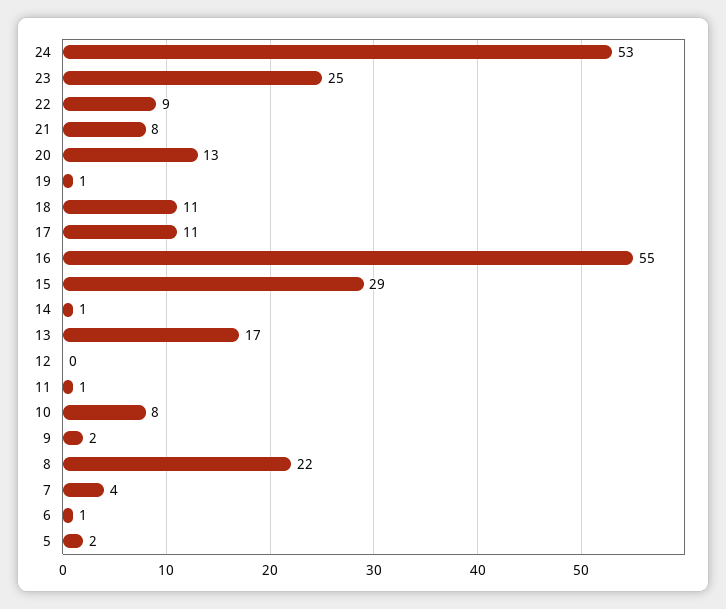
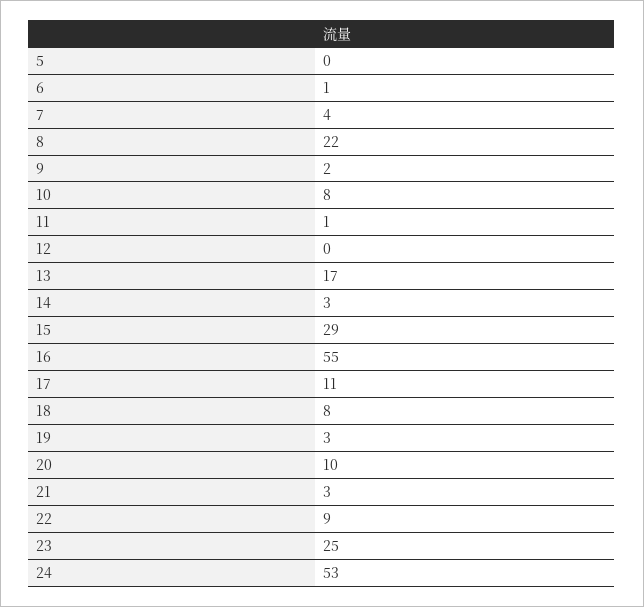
  {
    "24": 53,
    "23": 25,
    "22": 9,
-   "21": 8,
+   "21": 3,
-   "20": 13,
+   "20": 10,
-   "19": 1,
+   "19": 3,
-   "18": 11,
+   "18": 8,
    "17": 11,
    "16": 55,
    "15": 29,
-   "14": 1,
+   "14": 3,
    "13": 17,
    "12": 0,
    "11": 1,
    "10": 8,
    "9": 2,
    "8": 22,
    "7": 4,
    "6": 1,
-   "5": 2
+   "5": 0
  }

